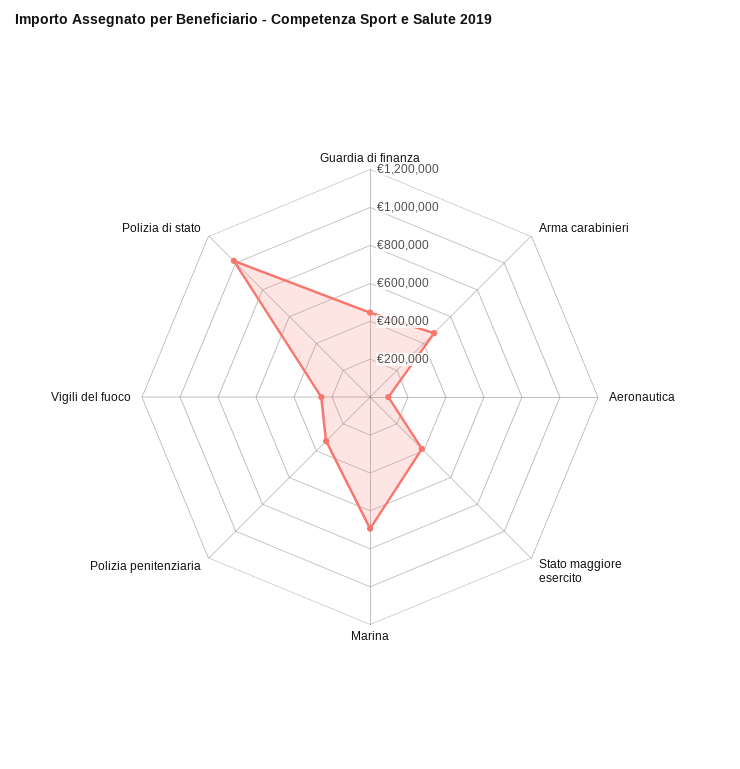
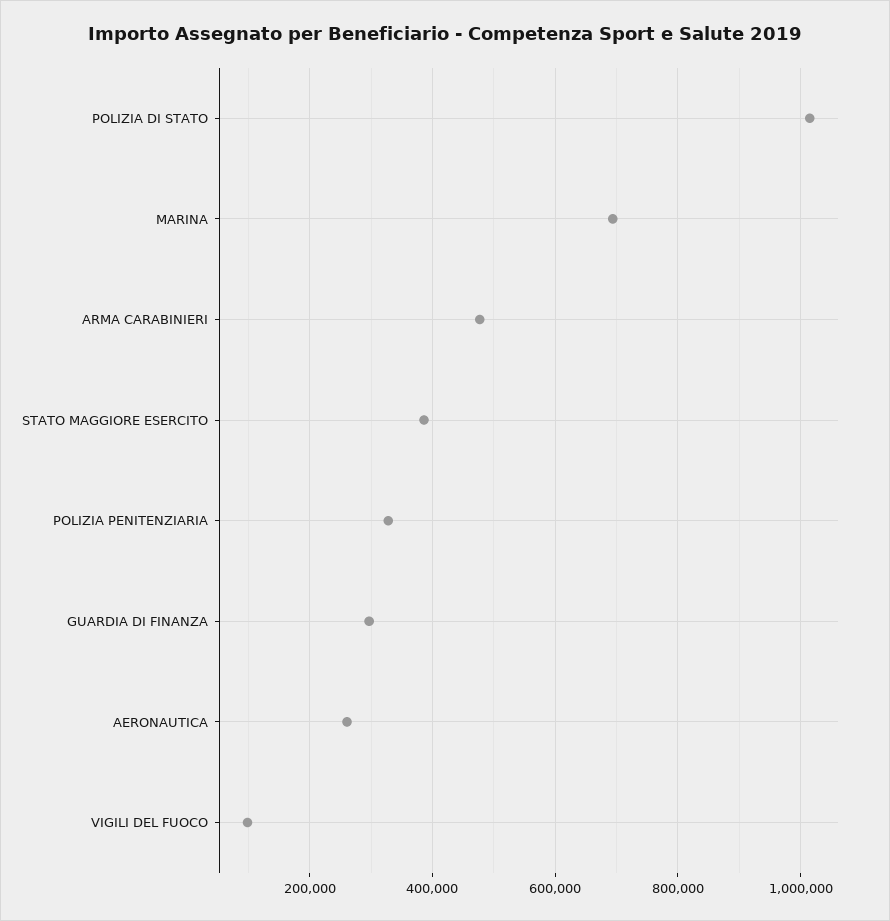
  {
-   "Guardia di finanza": 450000,
+   "Guardia di finanza": 300000,
    "Arma carabinieri": 480000,
-   "Aeronautica": 100000,
+   "Aeronautica": 260000,
    "Stato maggiore esercito": 380000,
    "Marina": 700000,
    "Polizia penitenziaria": 320000,
-   "Vigili del fuoco": 250000,
+   "Vigili del fuoco": 100000,
    "Polizia di stato": 1020000
  }

